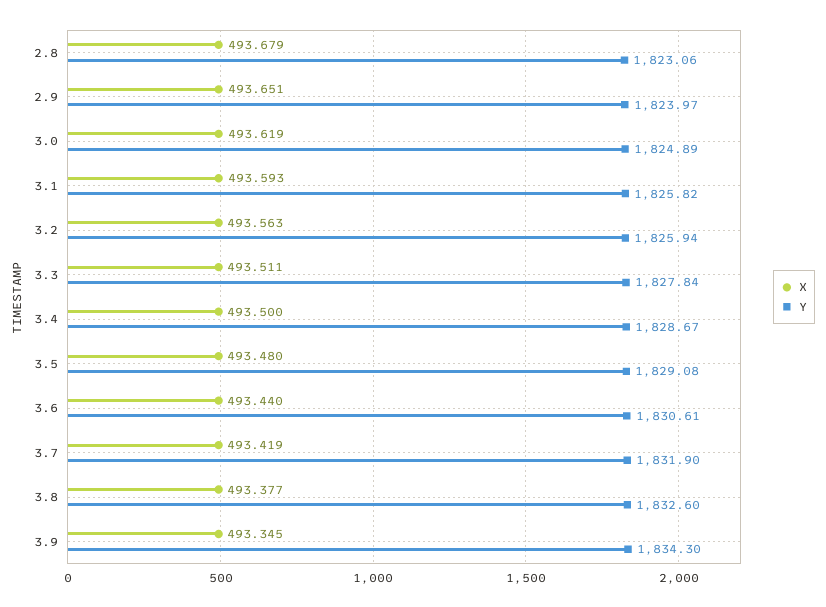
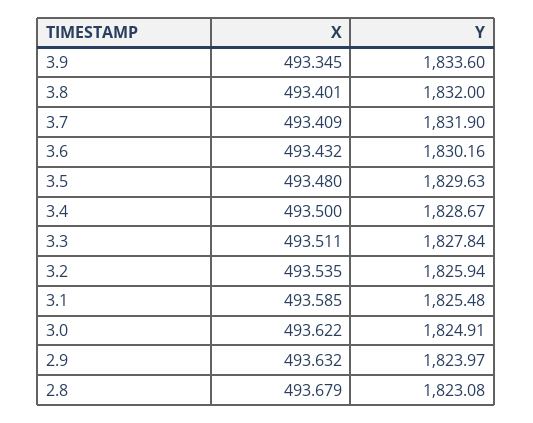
  {
    "X": {
      "2.8": 493.679,
-     "2.9": 493.651,
+     "2.9": 493.632,
-     "3.0": 493.619,
+     "3.0": 493.622,
-     "3.1": 493.593,
+     "3.1": 493.585,
-     "3.2": 493.563,
+     "3.2": 493.535,
      "3.3": 493.511,
      "3.4": 493.5,
      "3.5": 493.48,
-     "3.6": 493.44,
+     "3.6": 493.432,
-     "3.7": 493.419,
+     "3.7": 493.409,
-     "3.8": 493.377,
+     "3.8": 493.401,
      "3.9": 493.345
    },
    "Y": {
-     "2.8": 1823.06,
+     "2.8": 1823.08,
      "2.9": 1823.97,
-     "3.0": 1824.89,
+     "3.0": 1824.91,
-     "3.1": 1825.82,
+     "3.1": 1825.48,
      "3.2": 1825.94,
      "3.3": 1827.84,
      "3.4": 1828.67,
-     "3.5": 1829.08,
+     "3.5": 1829.63,
-     "3.6": 1830.61,
+     "3.6": 1830.16,
      "3.7": 1831.9,
-     "3.8": 1832.6,
+     "3.8": 1832,
-     "3.9": 1834.3
+     "3.9": 1833.6
    }
  }

